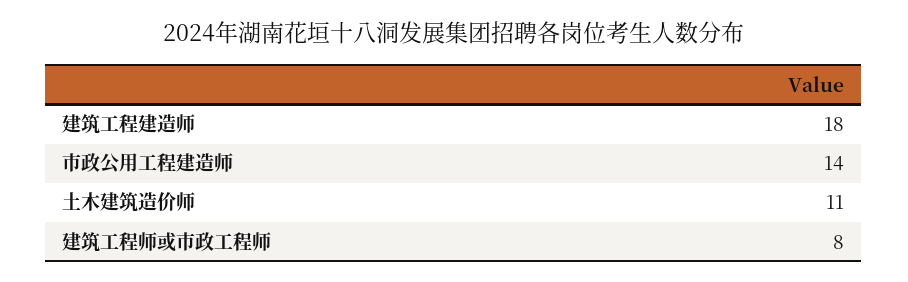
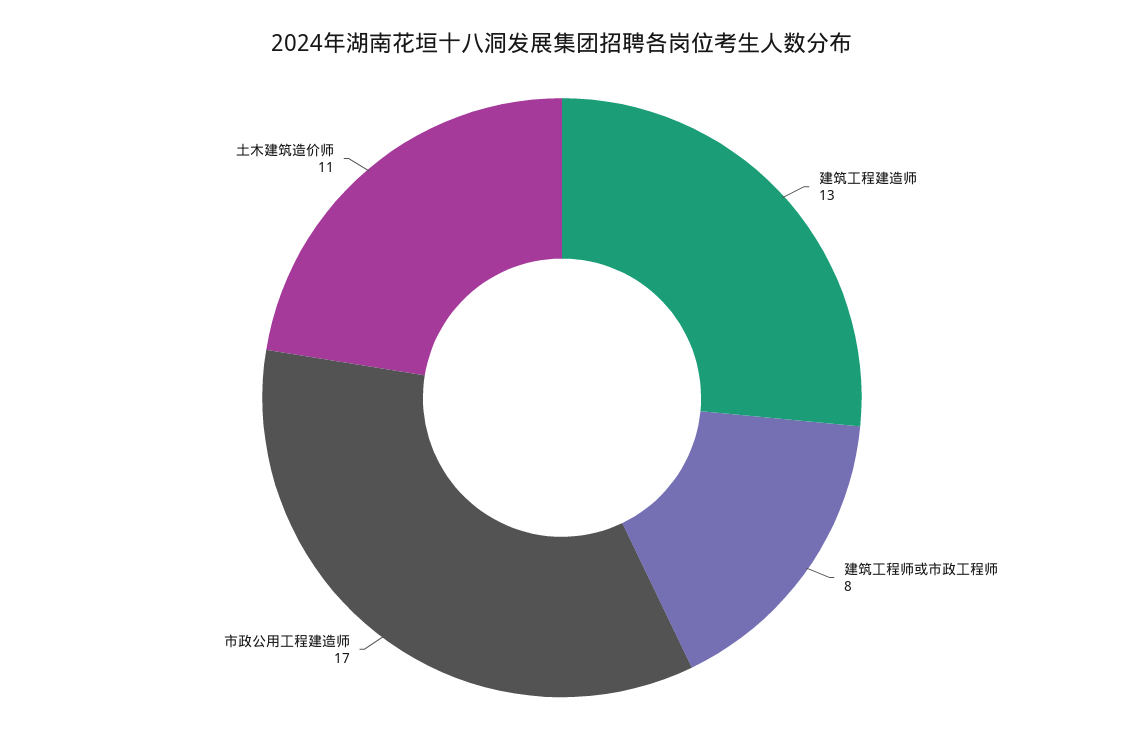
  {
-   "建筑工程建造师": 18,
+   "建筑工程建造师": 13,
-   "市政公用工程建造师": 14,
+   "市政公用工程建造师": 17,
    "土木建筑造价师": 11,
    "建筑工程师或市政工程师": 8
  }

